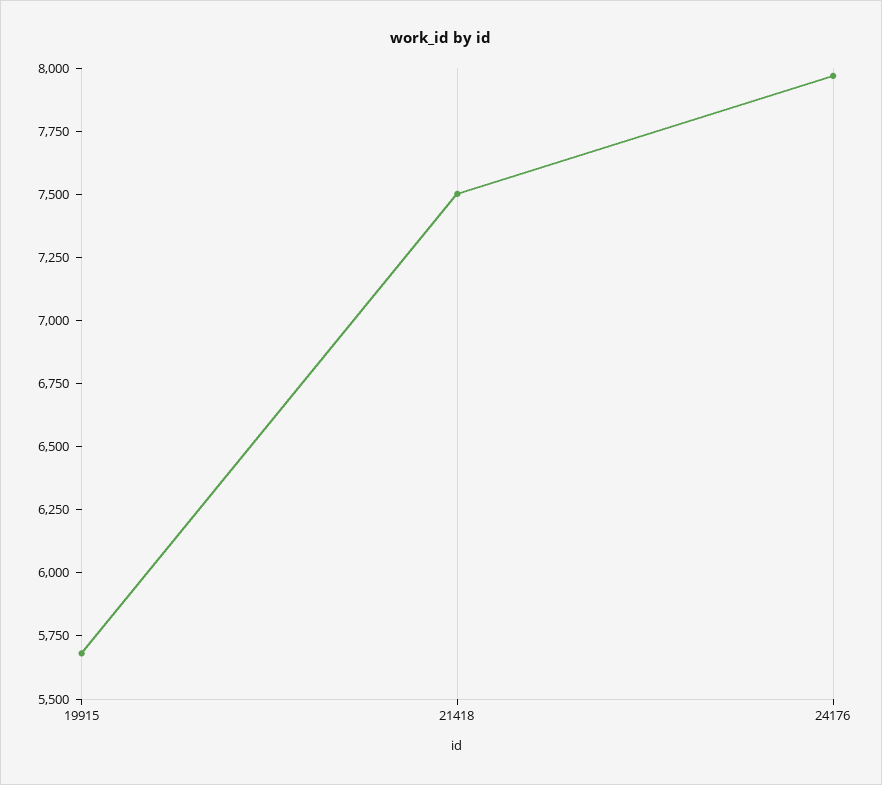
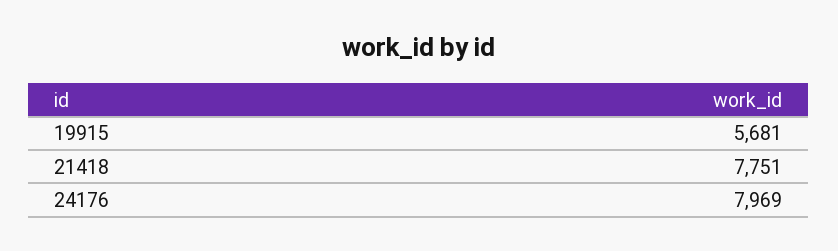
  {
    "19915": 5681,
-   "21418": 7500,
+   "21418": 7751,
    "24176": 7969
  }

